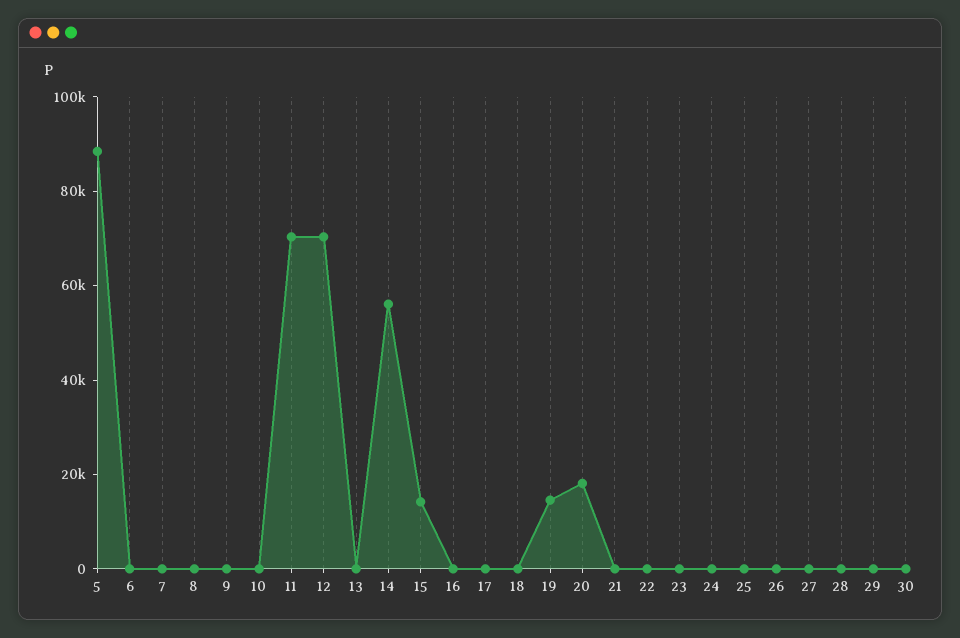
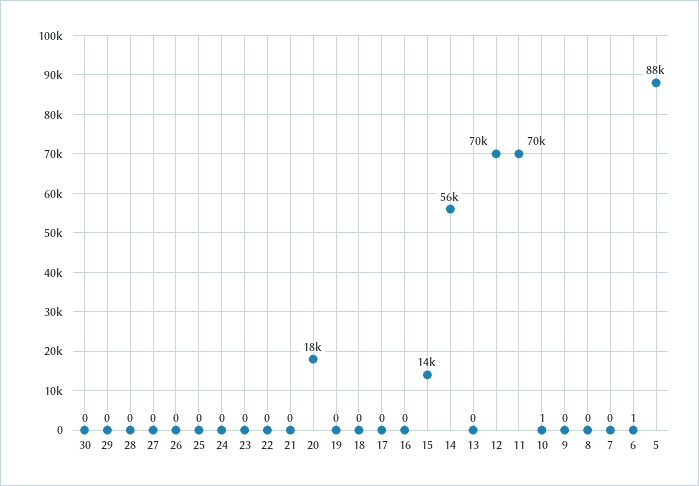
  {
    "5": 88000,
    "6": 1,
    "7": 0,
    "8": 0,
    "9": 0,
    "10": 1,
    "11": 70000,
    "12": 70000,
    "13": 0,
    "14": 56000,
    "15": 14000,
    "16": 0,
    "17": 0,
    "18": 0,
-   "19": 15000,
+   "19": 0,
    "20": 18000,
    "21": 0,
    "22": 0,
    "23": 0,
    "24": 0,
    "25": 0,
    "26": 0,
    "27": 0,
    "28": 0,
    "29": 0,
    "30": 0
  }

